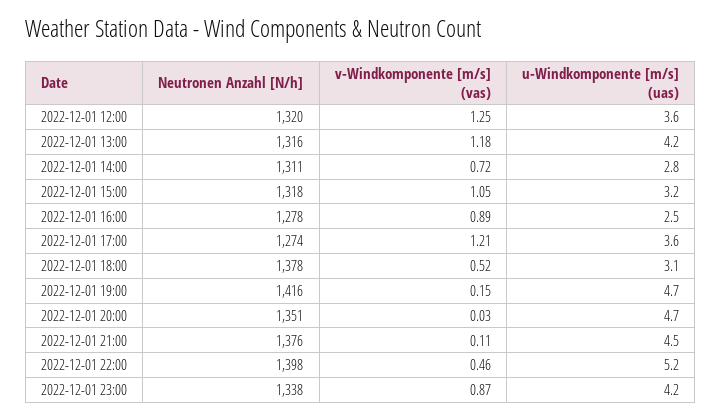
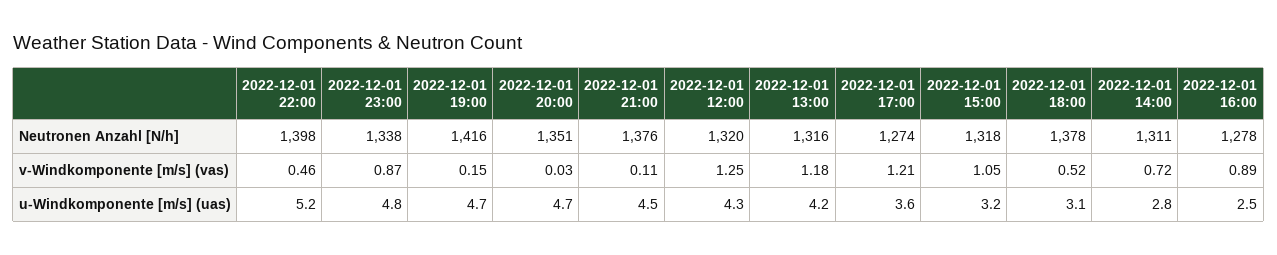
  {
    "Neutronen Anzahl [N/h]": {
      "2022-12-01 12:00": 1320,
      "2022-12-01 13:00": 1316,
      "2022-12-01 14:00": 1311,
      "2022-12-01 15:00": 1318,
      "2022-12-01 16:00": 1278,
      "2022-12-01 17:00": 1274,
      "2022-12-01 18:00": 1378,
      "2022-12-01 19:00": 1416,
      "2022-12-01 20:00": 1351,
      "2022-12-01 21:00": 1376,
      "2022-12-01 22:00": 1398,
      "2022-12-01 23:00": 1338
    },
    "v-Windkomponente [m/s] (vas)": {
      "2022-12-01 12:00": 1.25,
      "2022-12-01 13:00": 1.18,
      "2022-12-01 14:00": 0.72,
      "2022-12-01 15:00": 1.05,
      "2022-12-01 16:00": 0.89,
      "2022-12-01 17:00": 1.21,
      "2022-12-01 18:00": 0.52,
      "2022-12-01 19:00": 0.15,
      "2022-12-01 20:00": 0.03,
      "2022-12-01 21:00": 0.11,
      "2022-12-01 22:00": 0.46,
      "2022-12-01 23:00": 0.87
    },
    "u-Windkomponente [m/s] (uas)": {
-     "2022-12-01 12:00": 3.6,
+     "2022-12-01 12:00": 4.3,
      "2022-12-01 13:00": 4.2,
      "2022-12-01 14:00": 2.8,
      "2022-12-01 15:00": 3.2,
      "2022-12-01 16:00": 2.5,
      "2022-12-01 17:00": 3.6,
      "2022-12-01 18:00": 3.1,
      "2022-12-01 19:00": 4.7,
      "2022-12-01 20:00": 4.7,
      "2022-12-01 21:00": 4.5,
      "2022-12-01 22:00": 5.2,
-     "2022-12-01 23:00": 4.2
+     "2022-12-01 23:00": 4.8
    }
  }

